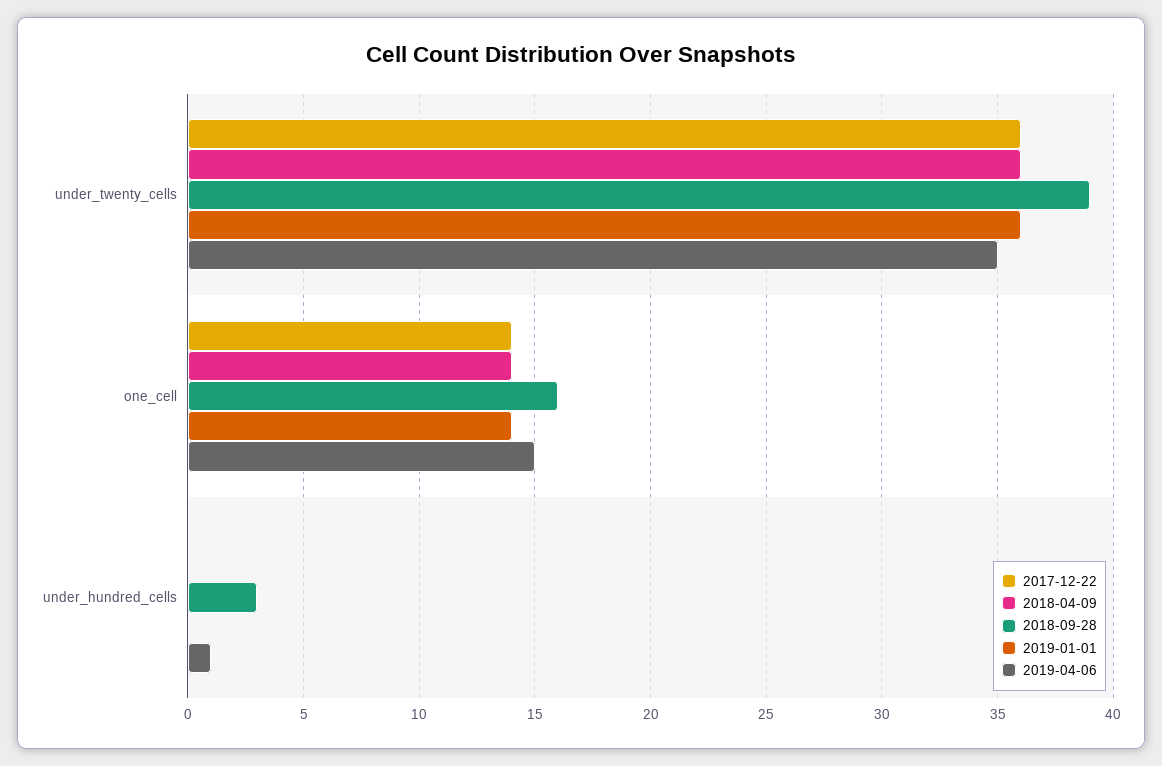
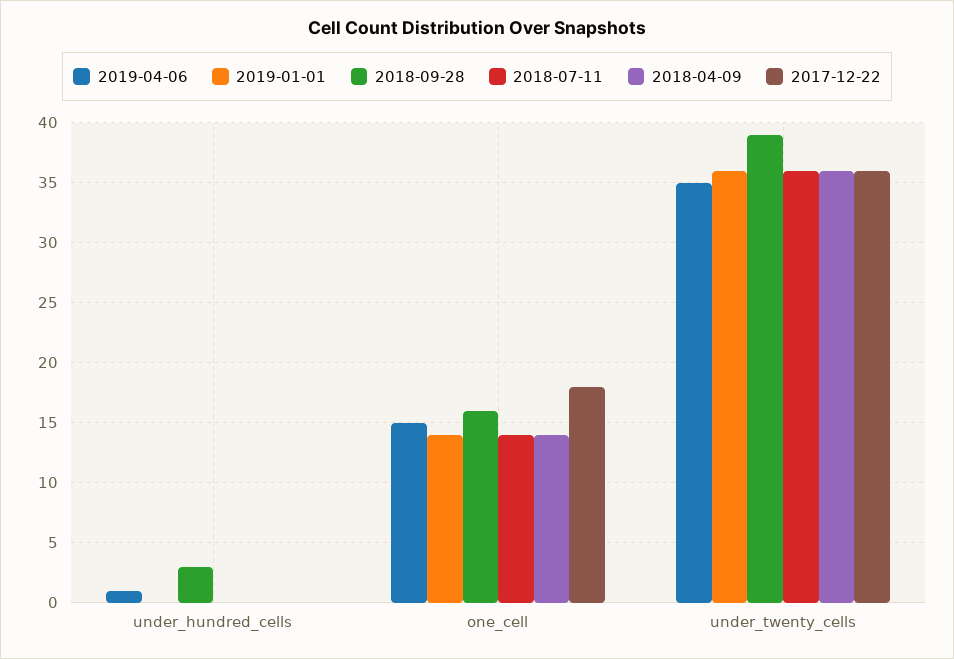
  {
    "2017-12-22": {
      "under_twenty_cells": 36,
-     "one_cell": 14,
+     "one_cell": 18,
      "under_hundred_cells": 0
    },
    "2018-04-09": {
      "under_twenty_cells": 36,
      "one_cell": 14,
      "under_hundred_cells": 0
    },
    "2018-09-28": {
      "under_twenty_cells": 39,
      "one_cell": 16,
      "under_hundred_cells": 3
    },
    "2019-01-01": {
      "under_twenty_cells": 36,
      "one_cell": 14,
      "under_hundred_cells": 0
    },
    "2019-04-06": {
      "under_twenty_cells": 35,
      "one_cell": 15,
      "under_hundred_cells": 1
-   }
+   },
+   "2018-07-11": {
+     "under_hundred_cells": 0,
+     "one_cell": 14,
+     "under_twenty_cells": 36
+   }
  }

